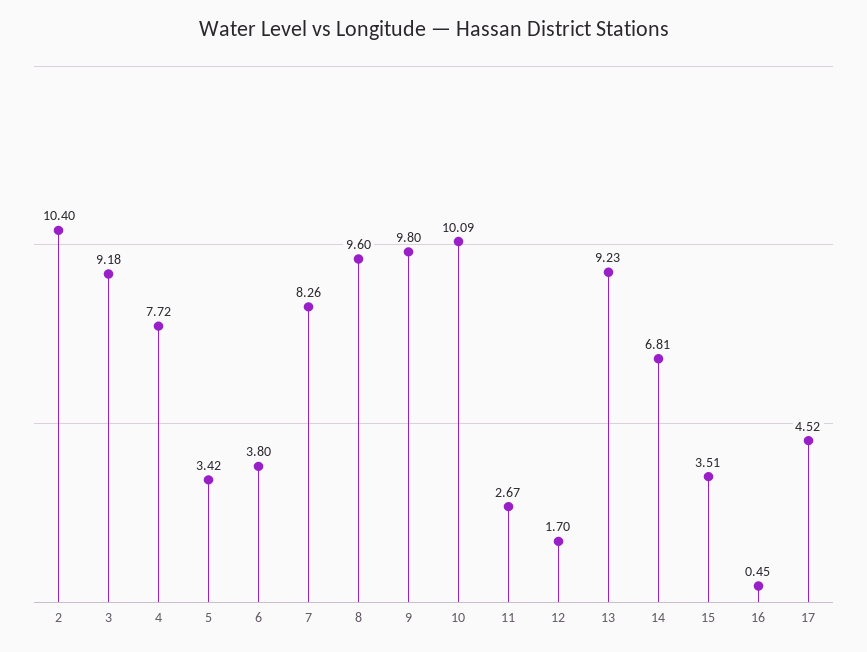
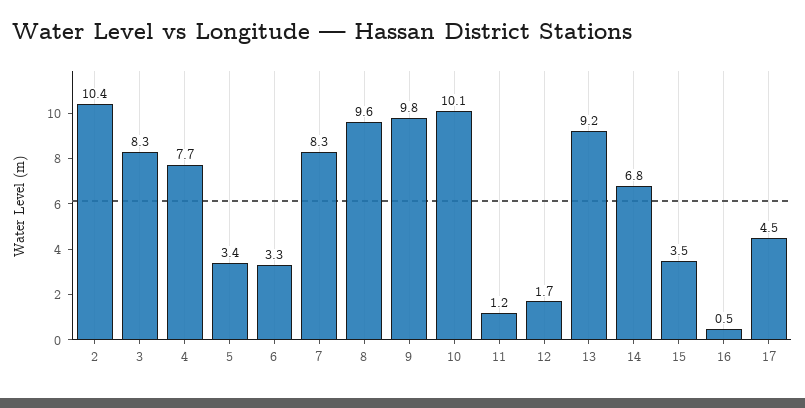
  {
    "2": 10.4,
-   "3": 9.18,
+   "3": 8.3,
    "4": 7.72,
    "5": 3.42,
-   "6": 3.8,
+   "6": 3.3,
    "7": 8.26,
    "8": 9.6,
    "9": 9.8,
    "10": 10.09,
-   "11": 2.67,
+   "11": 1.2,
    "12": 1.7,
    "13": 9.23,
    "14": 6.81,
    "15": 3.51,
    "16": 0.45,
    "17": 4.52
  }

